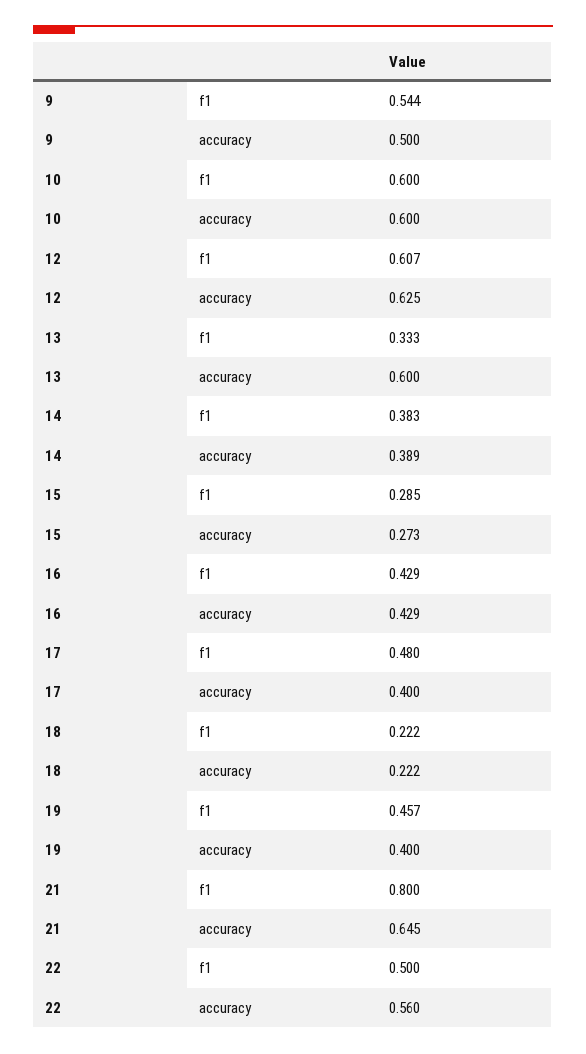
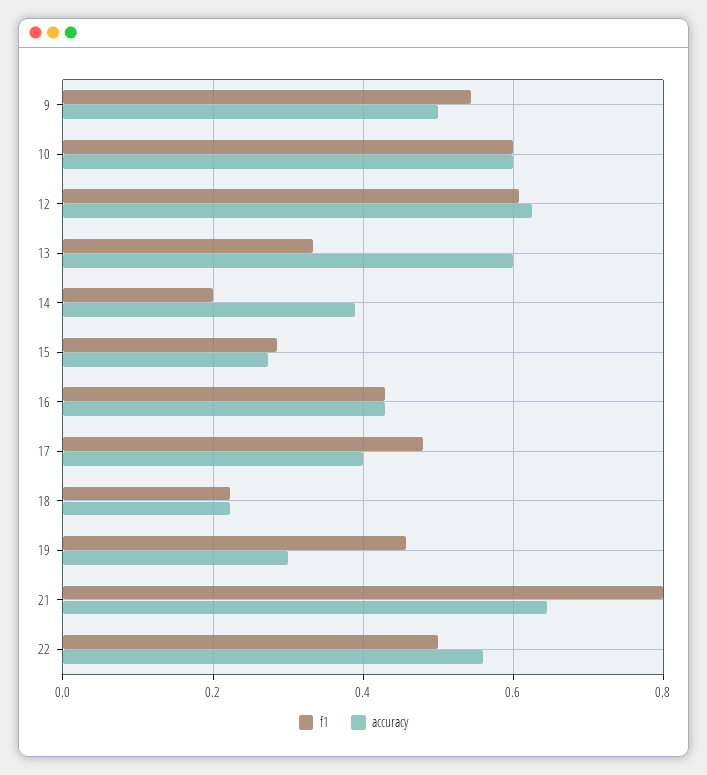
  {
    "f1": {
      "9": 0.544,
      "10": 0.6,
      "12": 0.607,
      "13": 0.333,
-     "14": 0.383,
+     "14": 0.2,
      "15": 0.285,
      "16": 0.429,
      "17": 0.48,
      "18": 0.222,
      "19": 0.457,
      "21": 0.8,
      "22": 0.5
    },
    "accuracy": {
      "9": 0.5,
      "10": 0.6,
      "12": 0.625,
      "13": 0.6,
      "14": 0.389,
      "15": 0.273,
      "16": 0.429,
      "17": 0.4,
      "18": 0.222,
-     "19": 0.4,
+     "19": 0.3,
      "21": 0.645,
      "22": 0.56
    }
  }

